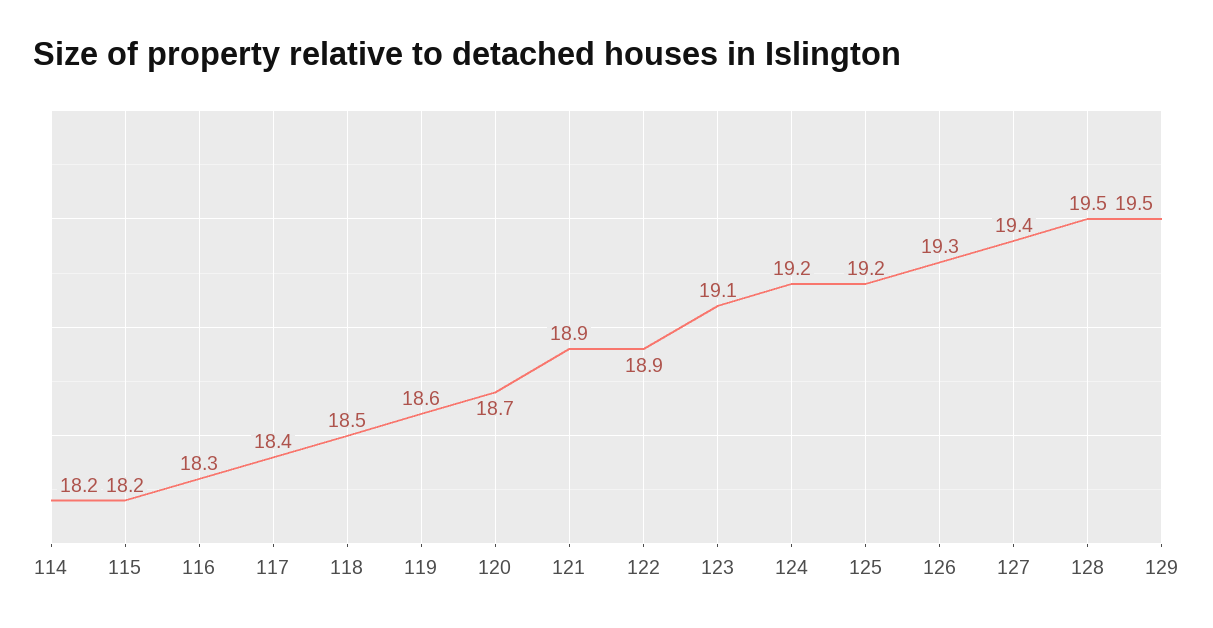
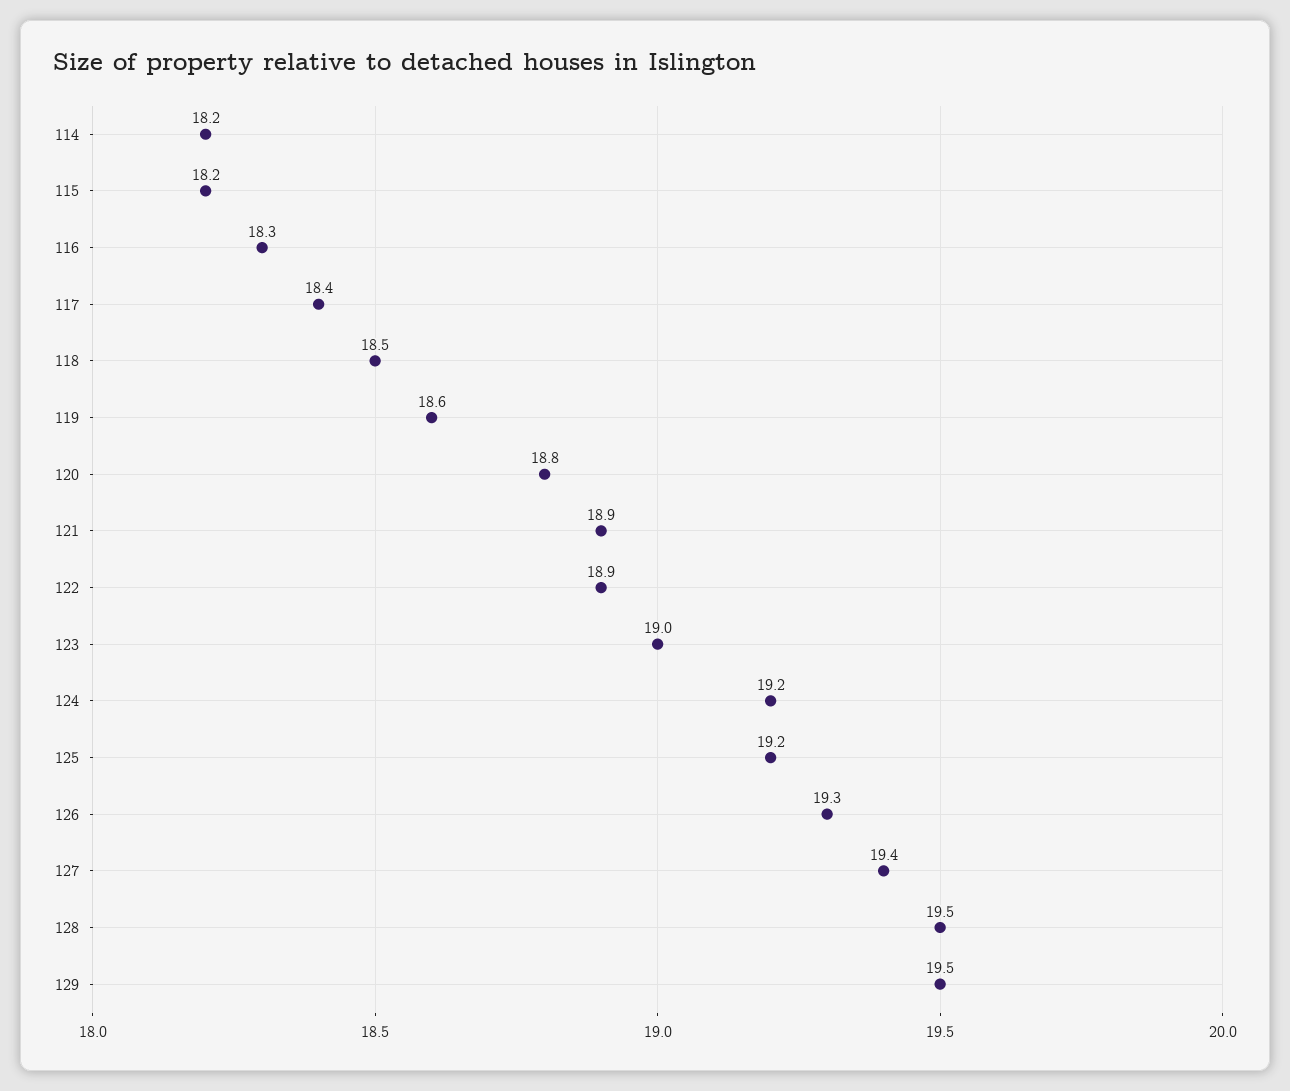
  {
    "114": 18.2,
    "115": 18.2,
    "116": 18.3,
    "117": 18.4,
    "118": 18.5,
    "119": 18.6,
-   "120": 18.7,
+   "120": 18.8,
    "121": 18.9,
    "122": 18.9,
-   "123": 19.1,
+   "123": 19,
    "124": 19.2,
    "125": 19.2,
    "126": 19.3,
    "127": 19.4,
    "128": 19.5,
    "129": 19.5
  }

